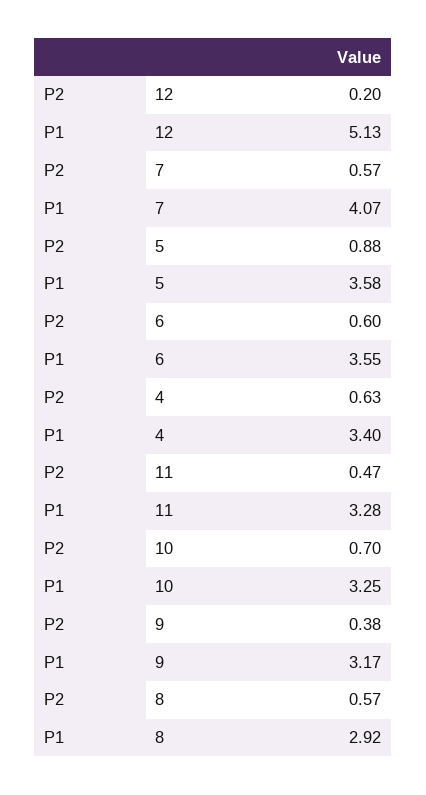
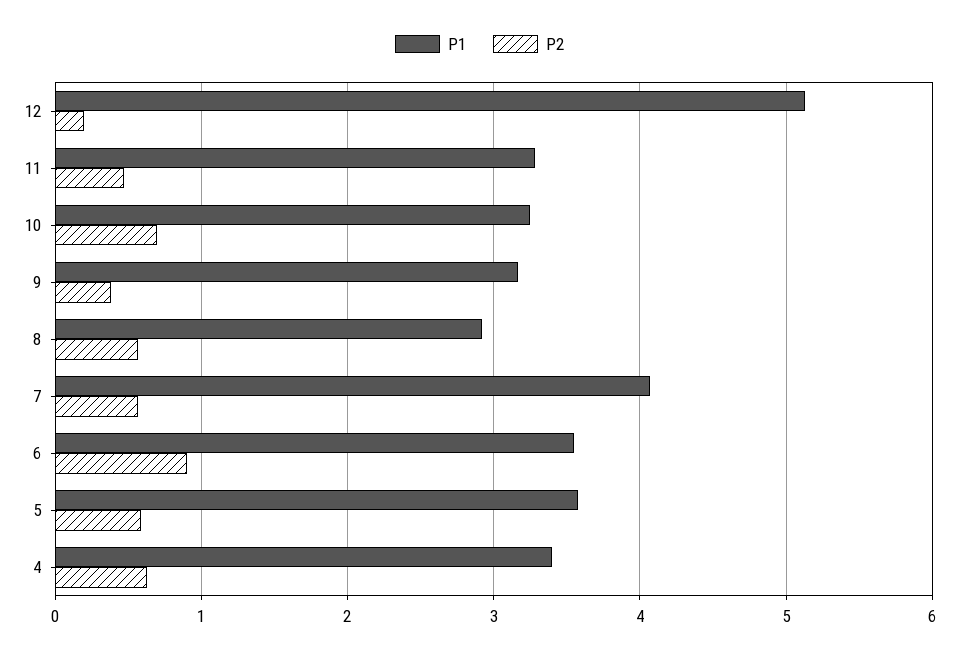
  {
    "P2": {
      "12": 0.2,
      "7": 0.57,
-     "5": 0.88,
+     "5": 0.6,
-     "6": 0.6,
+     "6": 0.9,
      "4": 0.63,
      "11": 0.47,
      "10": 0.7,
      "9": 0.38,
      "8": 0.57
    },
    "P1": {
      "12": 5.13,
      "7": 4.07,
      "5": 3.58,
      "6": 3.55,
      "4": 3.4,
      "11": 3.28,
      "10": 3.25,
      "9": 3.17,
      "8": 2.92
    }
  }

